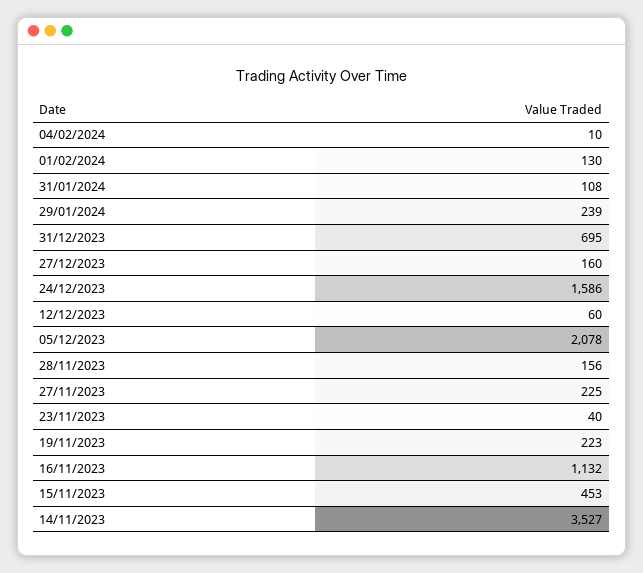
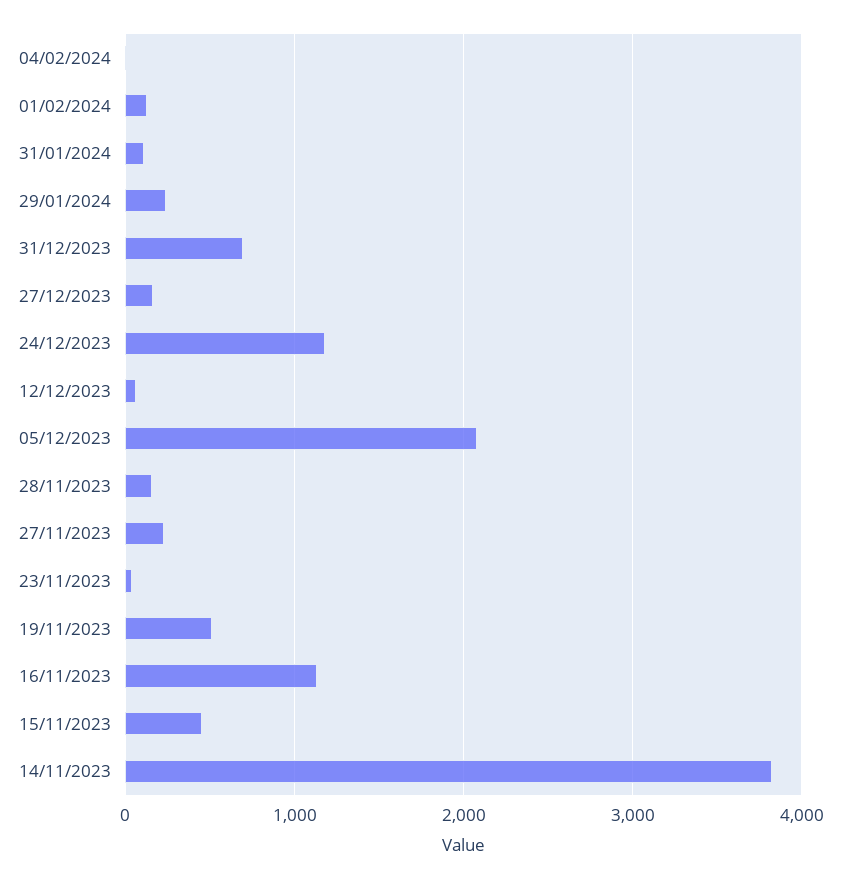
  {
    "04/02/2024": 10,
    "01/02/2024": 130,
    "31/01/2024": 108,
    "29/01/2024": 239,
    "31/12/2023": 695,
    "27/12/2023": 160,
-   "24/12/2023": 1586,
+   "24/12/2023": 1200,
    "12/12/2023": 60,
    "05/12/2023": 2078,
    "28/11/2023": 156,
    "27/11/2023": 225,
    "23/11/2023": 40,
-   "19/11/2023": 223,
+   "19/11/2023": 500,
    "16/11/2023": 1132,
    "15/11/2023": 453,
-   "14/11/2023": 3527
+   "14/11/2023": 3800
  }

